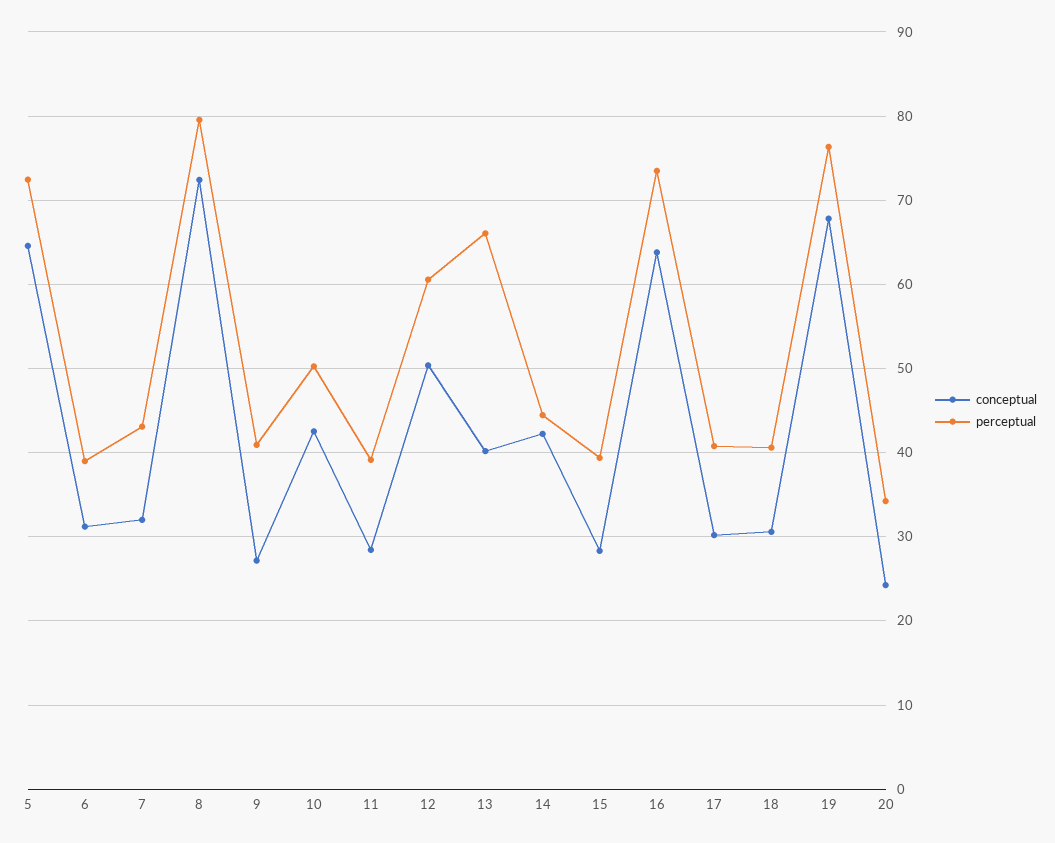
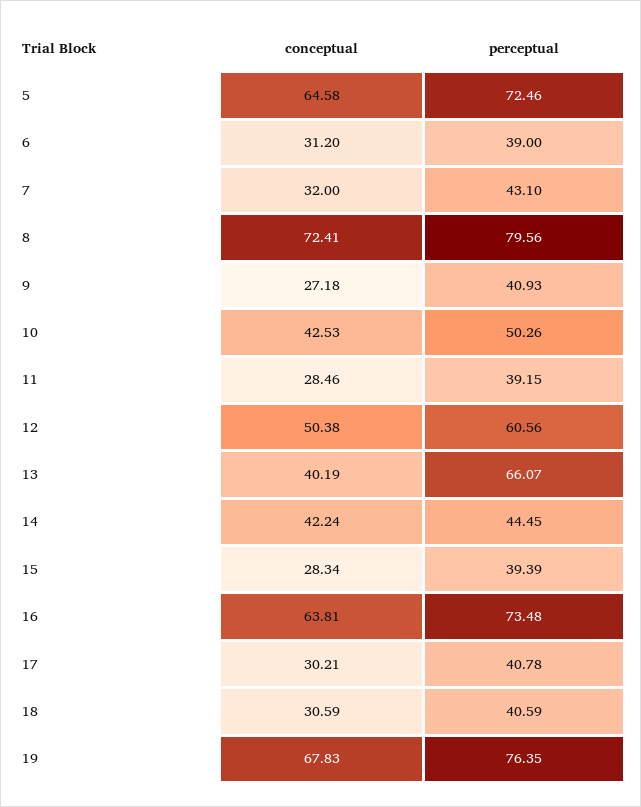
  {
    "conceptual": {
      "5": 64.58,
      "6": 31.2,
      "7": 32,
      "8": 72.41,
      "9": 27.18,
      "10": 42.53,
      "11": 28.46,
      "12": 50.38,
      "13": 40.19,
      "14": 42.24,
      "15": 28.34,
      "16": 63.81,
      "17": 30.21,
      "18": 30.59,
-     "19": 67.83,
+     "19": 67.83
-     "20": 24
    },
    "perceptual": {
      "5": 72.46,
      "6": 39,
      "7": 43.1,
      "8": 79.56,
      "9": 40.93,
      "10": 50.26,
      "11": 39.15,
      "12": 60.56,
      "13": 66.07,
      "14": 44.45,
      "15": 39.39,
      "16": 73.48,
      "17": 40.78,
      "18": 40.59,
-     "19": 76.35,
+     "19": 76.35
-     "20": 34
    }
  }

